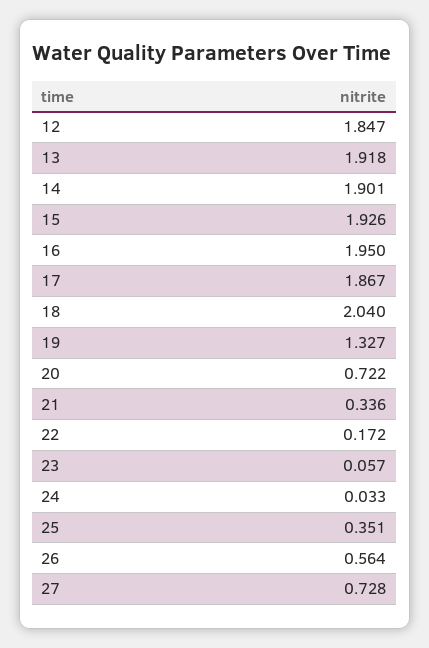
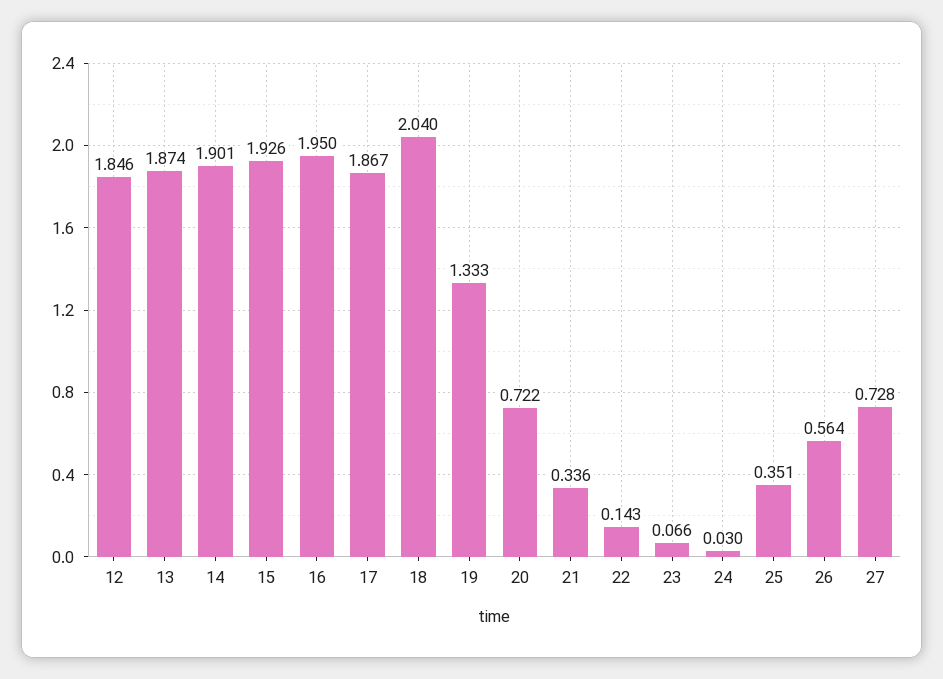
  {
-   "12": 1.847,
+   "12": 1.846,
-   "13": 1.918,
+   "13": 1.874,
    "14": 1.901,
    "15": 1.926,
    "16": 1.95,
    "17": 1.867,
    "18": 2.04,
-   "19": 1.327,
+   "19": 1.333,
    "20": 0.722,
    "21": 0.336,
-   "22": 0.172,
+   "22": 0.143,
-   "23": 0.057,
+   "23": 0.066,
-   "24": 0.033,
+   "24": 0.03,
    "25": 0.351,
    "26": 0.564,
    "27": 0.728
  }

